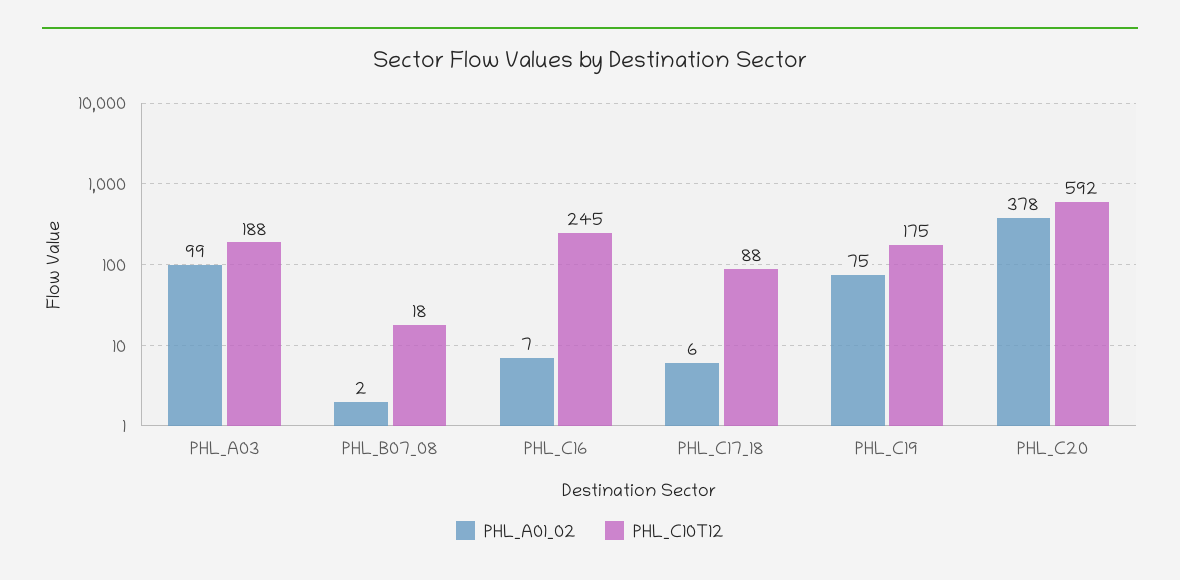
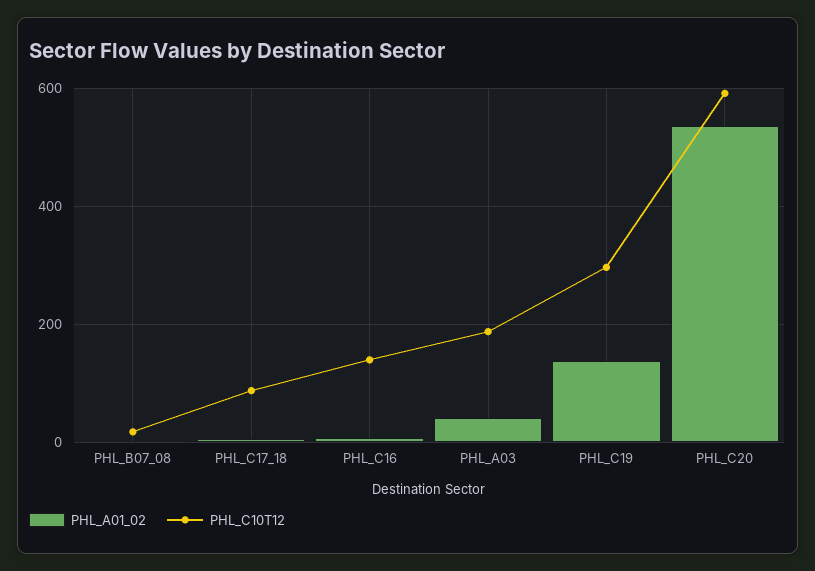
  {
    "PHL_A01_02": {
-     "PHL_A03": 99,
+     "PHL_A03": 40,
      "PHL_B07_08": 2,
      "PHL_C16": 7,
      "PHL_C17_18": 6,
-     "PHL_C19": 75,
+     "PHL_C19": 140,
-     "PHL_C20": 378
+     "PHL_C20": 540
    },
    "PHL_C10T12": {
      "PHL_A03": 188,
      "PHL_B07_08": 18,
-     "PHL_C16": 245,
+     "PHL_C16": 140,
      "PHL_C17_18": 88,
-     "PHL_C19": 175,
+     "PHL_C19": 300,
      "PHL_C20": 592
    }
  }

